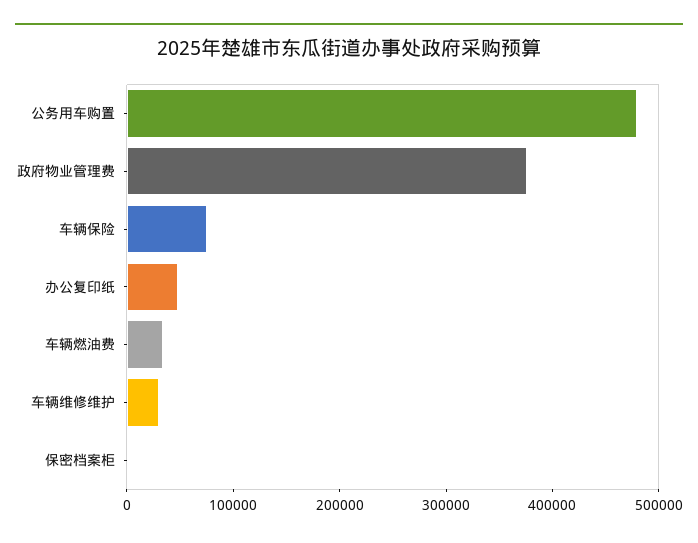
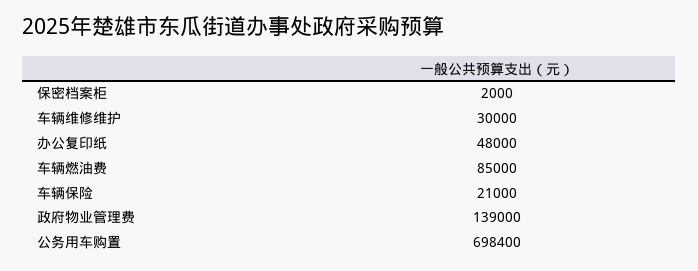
  {
-   "公务用车购置": 480000,
+   "公务用车购置": 698400,
-   "政府物业管理费": 380000,
+   "政府物业管理费": 139000,
-   "车辆保险": 80000,
+   "车辆保险": 21000,
    "办公复印纸": 48000,
-   "车辆燃油费": 40000,
+   "车辆燃油费": 85000,
    "车辆维修维护": 30000,
    "保密档案柜": 2000
  }

